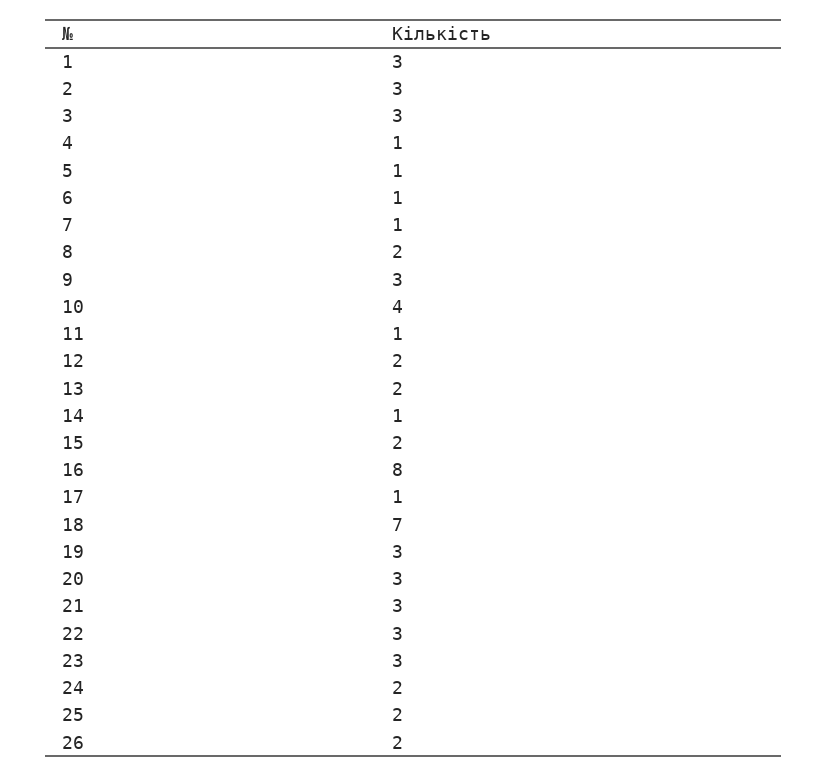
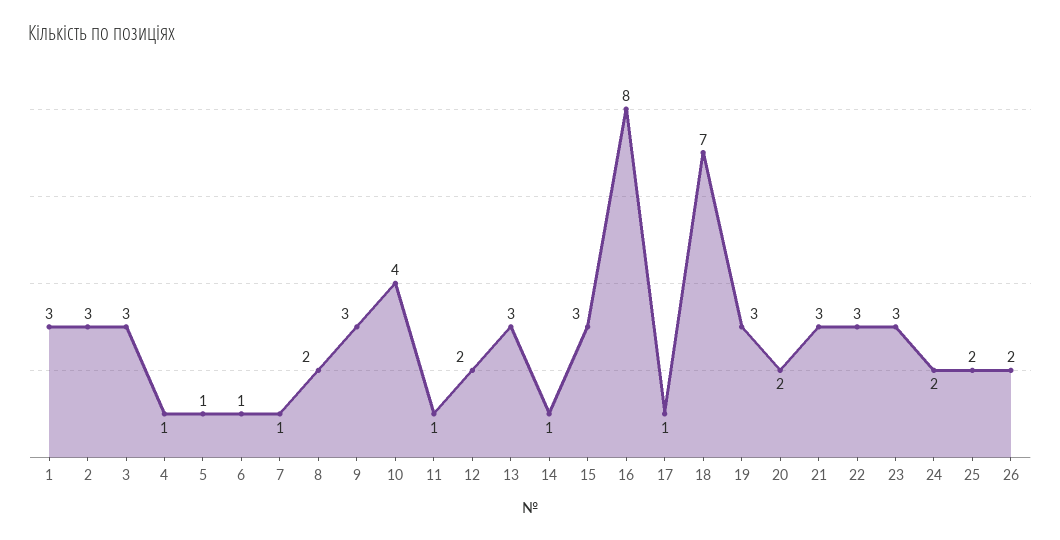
  {
    "1": 3,
    "2": 3,
    "3": 3,
    "4": 1,
    "5": 1,
    "6": 1,
    "7": 1,
    "8": 2,
    "9": 3,
    "10": 4,
    "11": 1,
    "12": 2,
-   "13": 2,
+   "13": 3,
    "14": 1,
-   "15": 2,
+   "15": 3,
    "16": 8,
    "17": 1,
    "18": 7,
    "19": 3,
-   "20": 3,
+   "20": 2,
    "21": 3,
    "22": 3,
    "23": 3,
    "24": 2,
    "25": 2,
    "26": 2
  }

